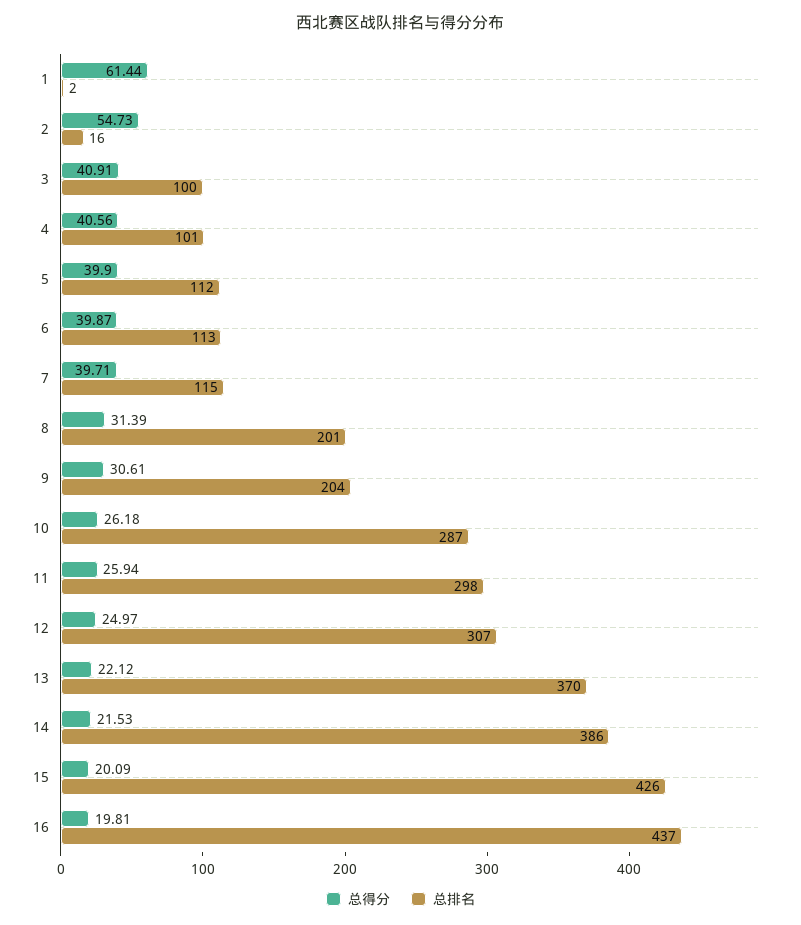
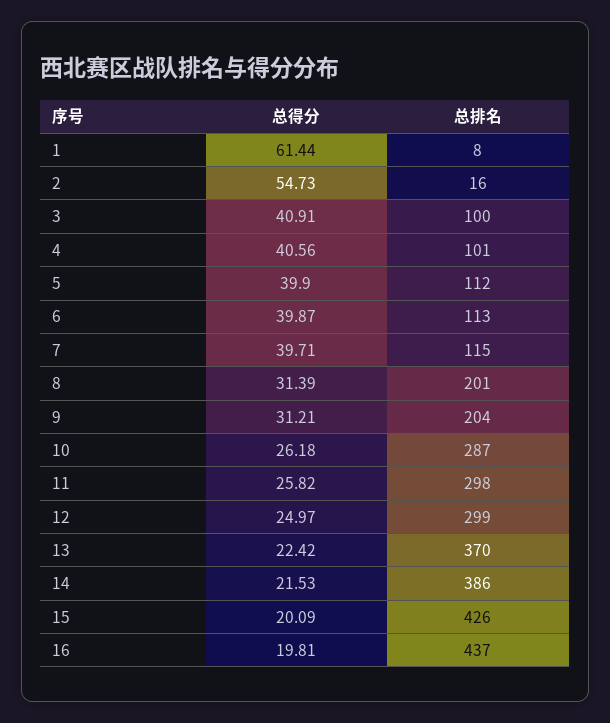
  {
    "总得分": {
      "1": 61.44,
      "2": 54.73,
      "3": 40.91,
      "4": 40.56,
      "5": 39.9,
      "6": 39.87,
      "7": 39.71,
      "8": 31.39,
-     "9": 30.61,
+     "9": 31.21,
      "10": 26.18,
-     "11": 25.94,
+     "11": 25.82,
      "12": 24.97,
-     "13": 22.12,
+     "13": 22.42,
      "14": 21.53,
      "15": 20.09,
      "16": 19.81
    },
    "总排名": {
-     "1": 2,
+     "1": 8,
      "2": 16,
      "3": 100,
      "4": 101,
      "5": 112,
      "6": 113,
      "7": 115,
      "8": 201,
      "9": 204,
      "10": 287,
      "11": 298,
-     "12": 307,
+     "12": 299,
      "13": 370,
      "14": 386,
      "15": 426,
      "16": 437
    }
  }

